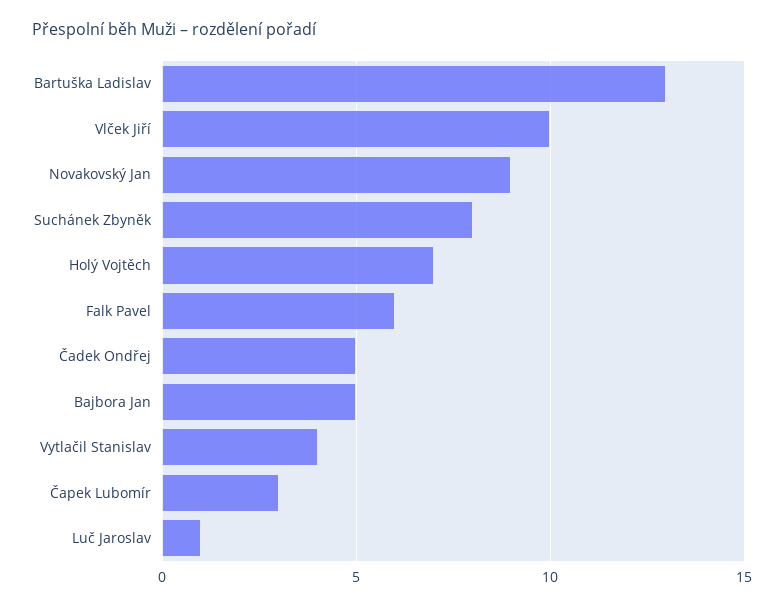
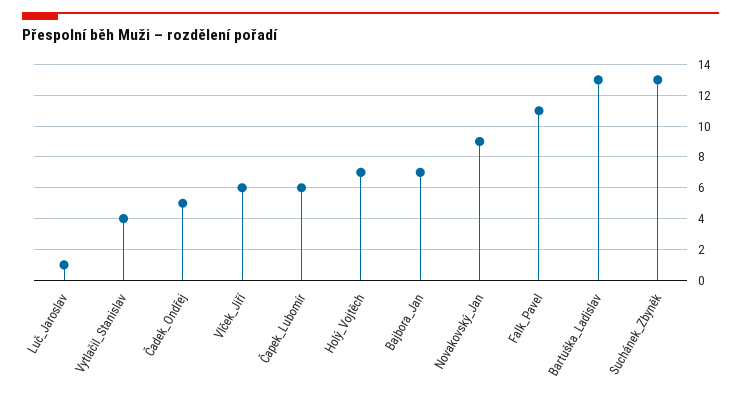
  {
    "Bartuška Ladislav": 13,
-   "Vlček Jiří": 10,
+   "Vlček Jiří": 6,
    "Novakovský Jan": 9,
-   "Suchánek Zbyněk": 8,
+   "Suchánek Zbyněk": 13,
    "Holý Vojtěch": 7,
-   "Falk Pavel": 6,
+   "Falk Pavel": 11,
    "Čadek Ondřej": 5,
-   "Bajbora Jan": 5,
+   "Bajbora Jan": 7,
    "Vytlačil Stanislav": 4,
-   "Čapek Lubomír": 3,
+   "Čapek Lubomír": 6,
    "Luč Jaroslav": 1
  }

